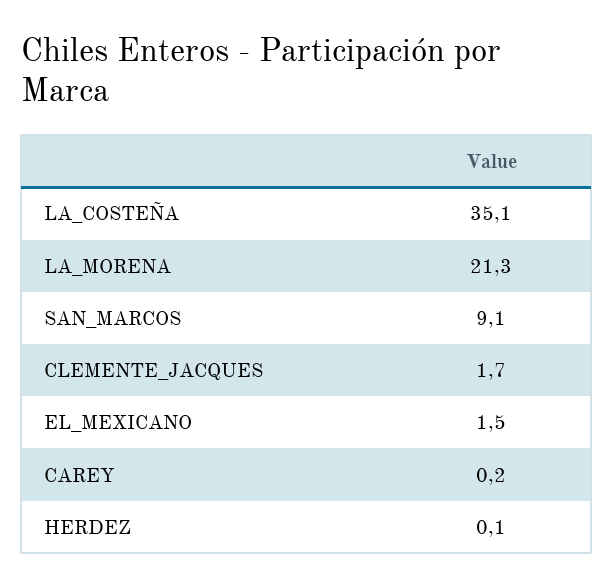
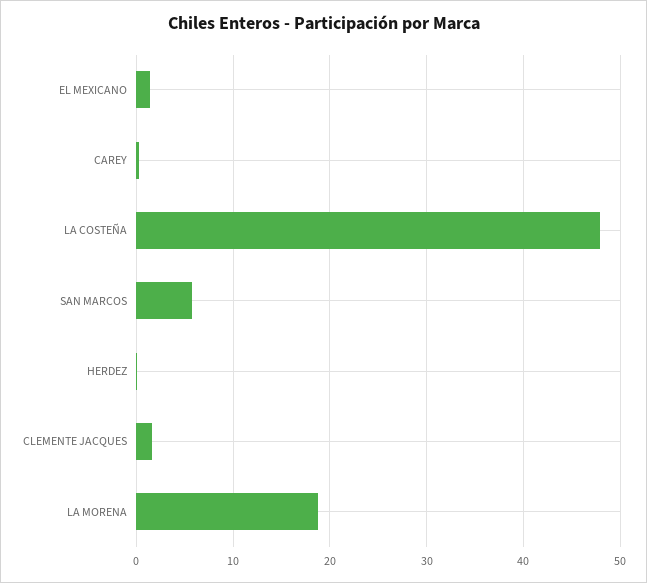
  {
-   "LA_COSTEÑA": 35.1,
+   "LA_COSTEÑA": 48,
-   "LA_MORENA": 21.3,
+   "LA_MORENA": 19,
-   "SAN_MARCOS": 9.1,
+   "SAN_MARCOS": 6,
    "CLEMENTE_JACQUES": 1.7,
    "EL_MEXICANO": 1.5,
    "CAREY": 0.2,
    "HERDEZ": 0.1
  }

